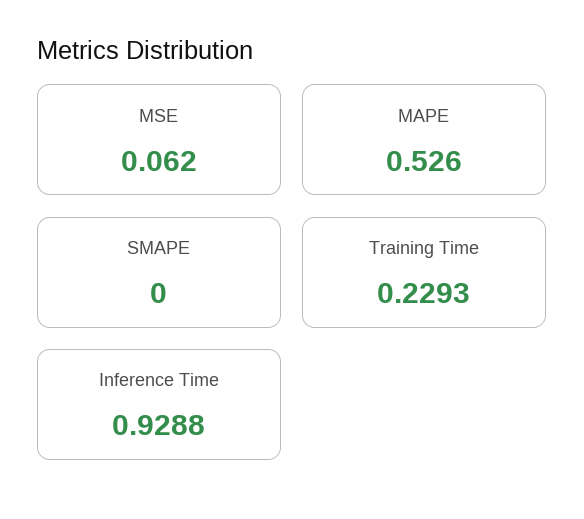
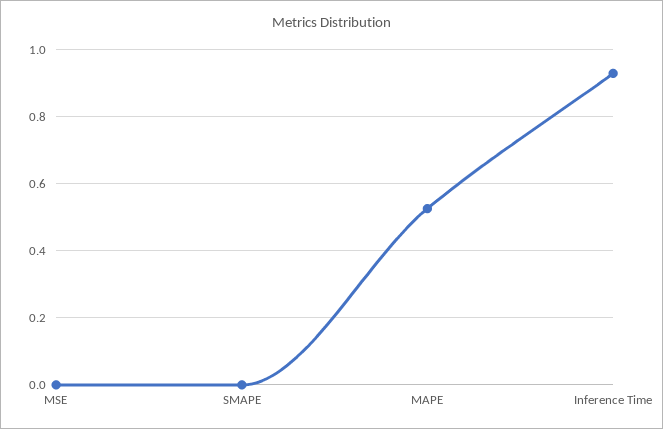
  {
-   "MSE": 0.062,
+   "MSE": 0,
    "MAPE": 0.526,
    "SMAPE": 0,
-   "Training Time": 0.2293,
    "Inference Time": 0.9288
  }

